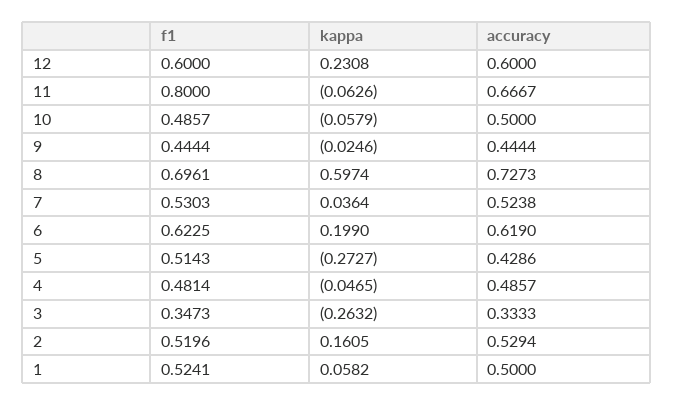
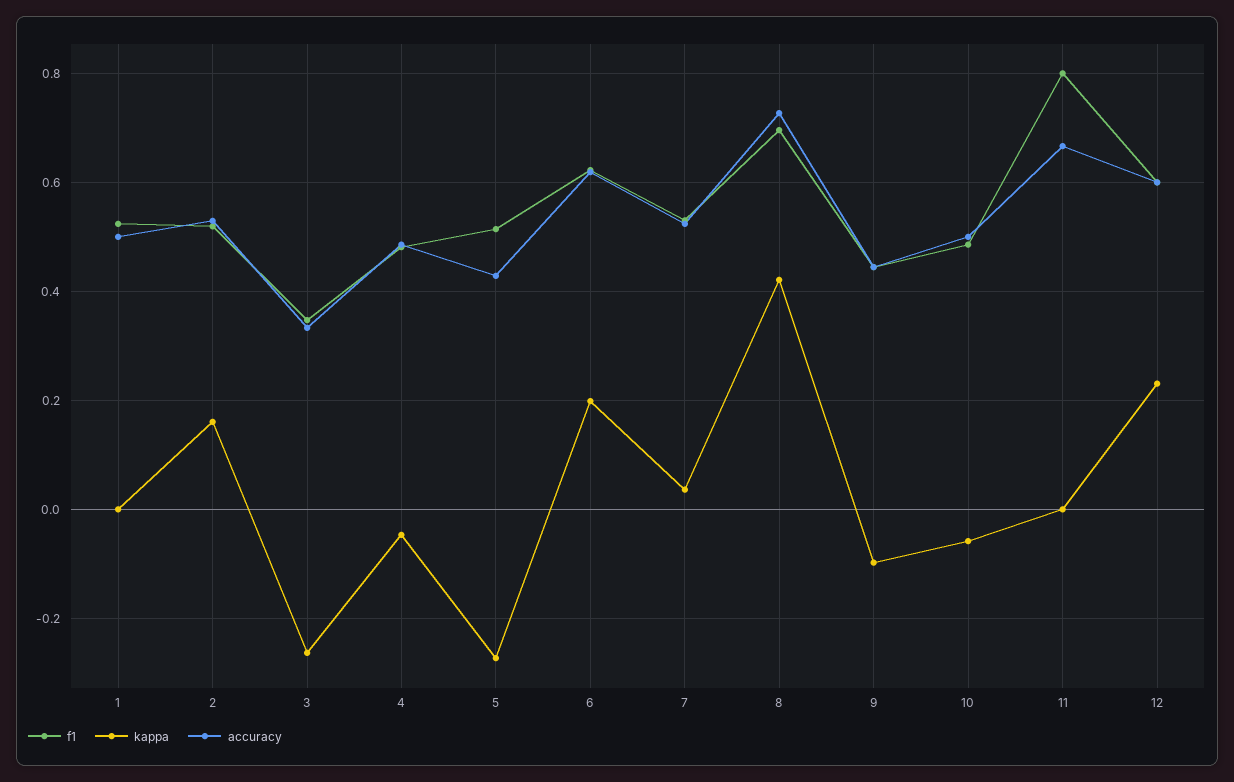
  {
    "f1": {
      "12": 0.6,
      "11": 0.8,
      "10": 0.4857,
      "9": 0.4444,
      "8": 0.6961,
      "7": 0.5303,
      "6": 0.6225,
      "5": 0.5143,
      "4": 0.4814,
      "3": 0.3473,
      "2": 0.5196,
      "1": 0.5241
    },
    "kappa": {
      "12": 0.2308,
-     "11": -0.0626,
+     "11": 0,
      "10": -0.0579,
-     "9": -0.0246,
+     "9": -0.1,
-     "8": 0.5974,
+     "8": 0.42,
      "7": 0.0364,
      "6": 0.199,
      "5": -0.2727,
      "4": -0.0465,
      "3": -0.2632,
      "2": 0.1605,
-     "1": 0.0582
+     "1": 0
    },
    "accuracy": {
      "12": 0.6,
      "11": 0.6667,
      "10": 0.5,
      "9": 0.4444,
      "8": 0.7273,
      "7": 0.5238,
      "6": 0.619,
      "5": 0.4286,
      "4": 0.4857,
      "3": 0.3333,
      "2": 0.5294,
      "1": 0.5
    }
  }

